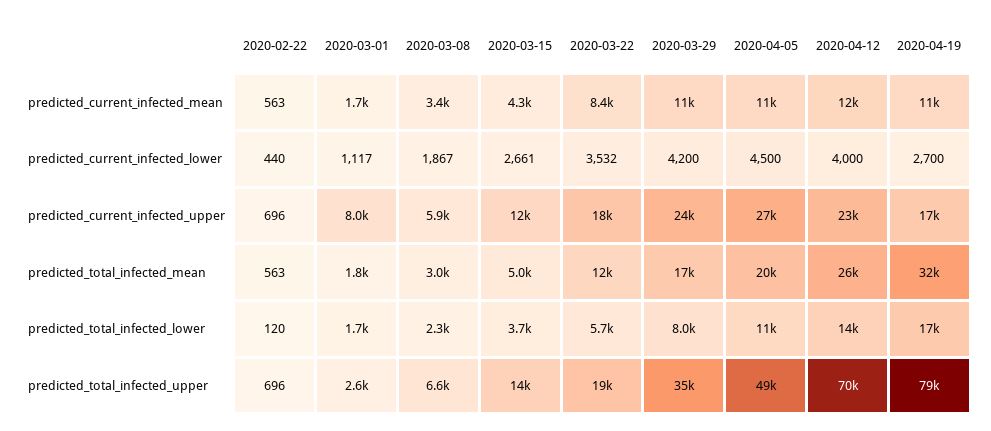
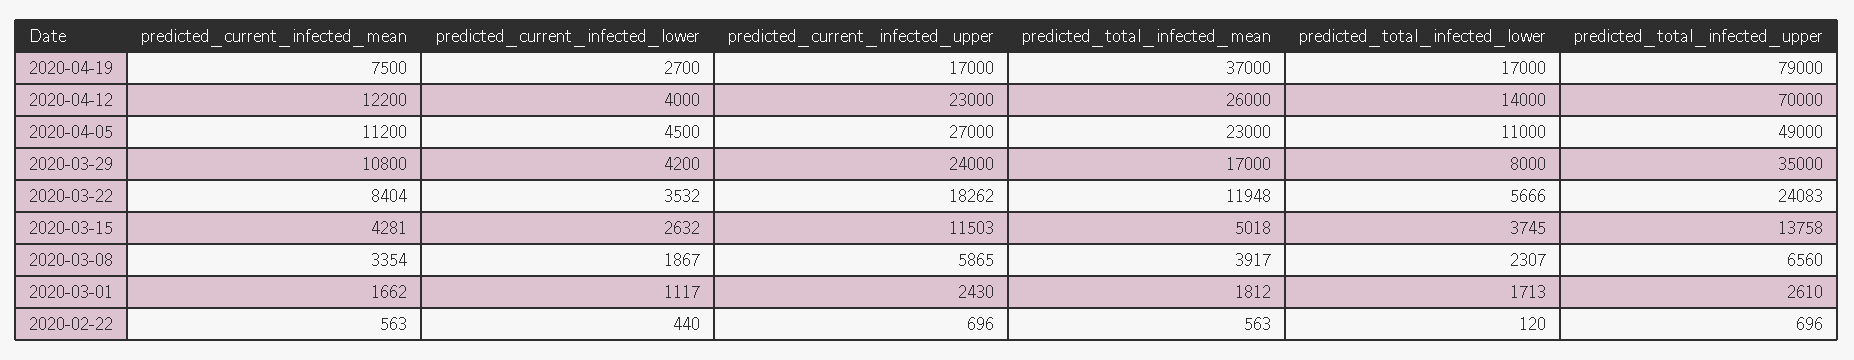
  {
    "2020-02-22": {
      "predicted_current_infected_mean": 563,
      "predicted_current_infected_lower": 440,
      "predicted_current_infected_upper": 696,
      "predicted_total_infected_mean": 563,
      "predicted_total_infected_lower": 120,
      "predicted_total_infected_upper": 696
    },
    "2020-03-01": {
      "predicted_current_infected_mean": 1662,
      "predicted_current_infected_lower": 1117,
-     "predicted_current_infected_upper": 8000,
+     "predicted_current_infected_upper": 2430,
      "predicted_total_infected_mean": 1812,
      "predicted_total_infected_lower": 1713,
      "predicted_total_infected_upper": 2610
    },
    "2020-03-08": {
      "predicted_current_infected_mean": 3354,
      "predicted_current_infected_lower": 1867,
      "predicted_current_infected_upper": 5865,
-     "predicted_total_infected_mean": 3000,
+     "predicted_total_infected_mean": 3917,
      "predicted_total_infected_lower": 2307,
      "predicted_total_infected_upper": 6560
    },
    "2020-03-15": {
      "predicted_current_infected_mean": 4281,
-     "predicted_current_infected_lower": 2661,
+     "predicted_current_infected_lower": 2632,
      "predicted_current_infected_upper": 11503,
      "predicted_total_infected_mean": 5018,
      "predicted_total_infected_lower": 3745,
      "predicted_total_infected_upper": 13758
    },
    "2020-03-22": {
      "predicted_current_infected_mean": 8404,
      "predicted_current_infected_lower": 3532,
      "predicted_current_infected_upper": 18262,
      "predicted_total_infected_mean": 11948,
      "predicted_total_infected_lower": 5666,
-     "predicted_total_infected_upper": 19000
+     "predicted_total_infected_upper": 24083
    },
    "2020-03-29": {
      "predicted_current_infected_mean": 10800,
      "predicted_current_infected_lower": 4200,
      "predicted_current_infected_upper": 24000,
      "predicted_total_infected_mean": 17000,
      "predicted_total_infected_lower": 8000,
      "predicted_total_infected_upper": 35000
    },
    "2020-04-05": {
      "predicted_current_infected_mean": 11200,
      "predicted_current_infected_lower": 4500,
      "predicted_current_infected_upper": 27000,
-     "predicted_total_infected_mean": 20000,
+     "predicted_total_infected_mean": 23000,
      "predicted_total_infected_lower": 11000,
      "predicted_total_infected_upper": 49000
    },
    "2020-04-12": {
      "predicted_current_infected_mean": 12200,
      "predicted_current_infected_lower": 4000,
      "predicted_current_infected_upper": 23000,
      "predicted_total_infected_mean": 26000,
      "predicted_total_infected_lower": 14000,
      "predicted_total_infected_upper": 70000
    },
    "2020-04-19": {
-     "predicted_current_infected_mean": 11000,
+     "predicted_current_infected_mean": 7500,
      "predicted_current_infected_lower": 2700,
      "predicted_current_infected_upper": 17000,
-     "predicted_total_infected_mean": 32000,
+     "predicted_total_infected_mean": 37000,
      "predicted_total_infected_lower": 17000,
      "predicted_total_infected_upper": 79000
    }
  }

